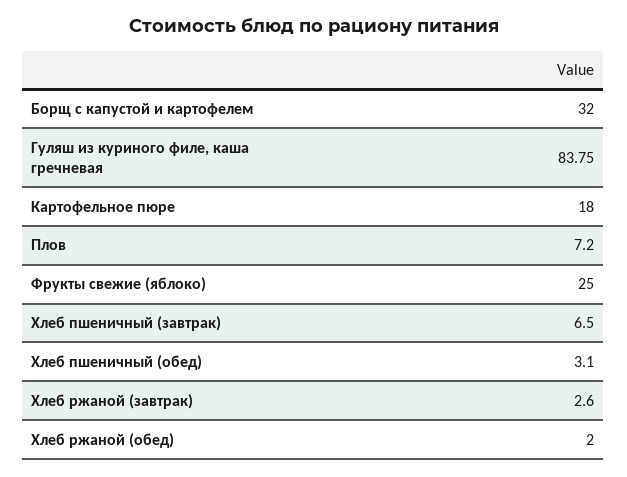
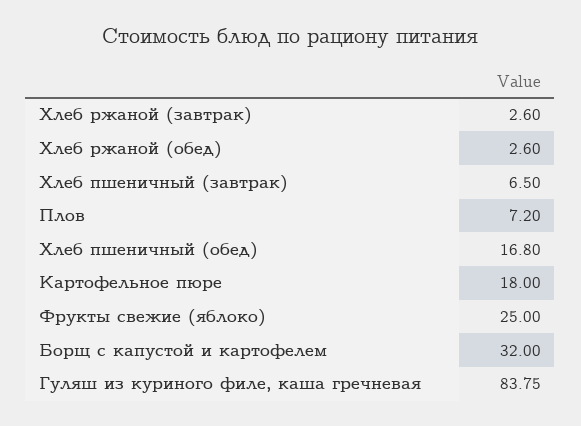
  {
    "Борщ с капустой и картофелем": 32,
    "Гуляш из куриного филе, каша гречневая": 83.75,
    "Картофельное пюре": 18,
    "Плов": 7.2,
    "Фрукты свежие (яблоко)": 25,
    "Хлеб пшеничный (завтрак)": 6.5,
-   "Хлеб пшеничный (обед)": 3.1,
+   "Хлеб пшеничный (обед)": 16.8,
    "Хлеб ржаной (завтрак)": 2.6,
-   "Хлеб ржаной (обед)": 2
+   "Хлеб ржаной (обед)": 2.6
  }

